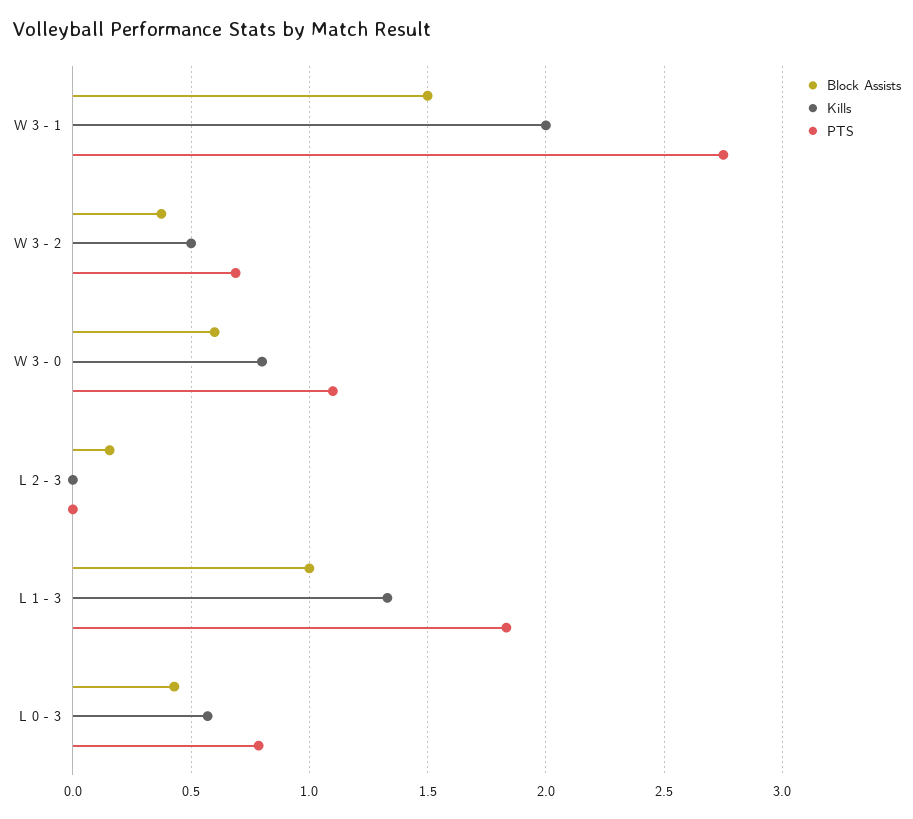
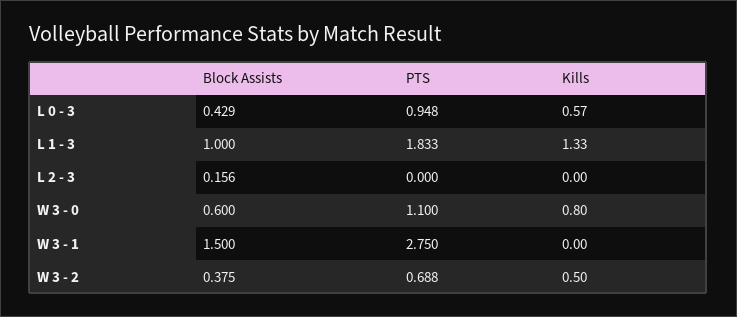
  {
    "Block Assists": {
      "W 3 - 1": 1.5,
      "W 3 - 2": 0.375,
      "W 3 - 0": 0.6,
      "L 2 - 3": 0.156,
      "L 1 - 3": 1,
      "L 0 - 3": 0.429
    },
    "Kills": {
-     "W 3 - 1": 2,
+     "W 3 - 1": 0,
      "W 3 - 2": 0.5,
      "W 3 - 0": 0.8,
      "L 2 - 3": 0,
      "L 1 - 3": 1.33,
      "L 0 - 3": 0.57
    },
    "PTS": {
      "W 3 - 1": 2.75,
      "W 3 - 2": 0.688,
      "W 3 - 0": 1.1,
      "L 2 - 3": 0,
      "L 1 - 3": 1.833,
-     "L 0 - 3": 0.8
+     "L 0 - 3": 0.948
    }
  }

